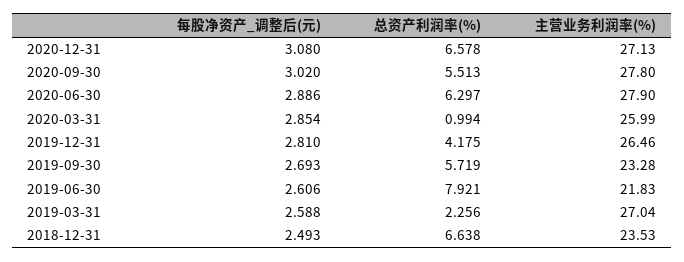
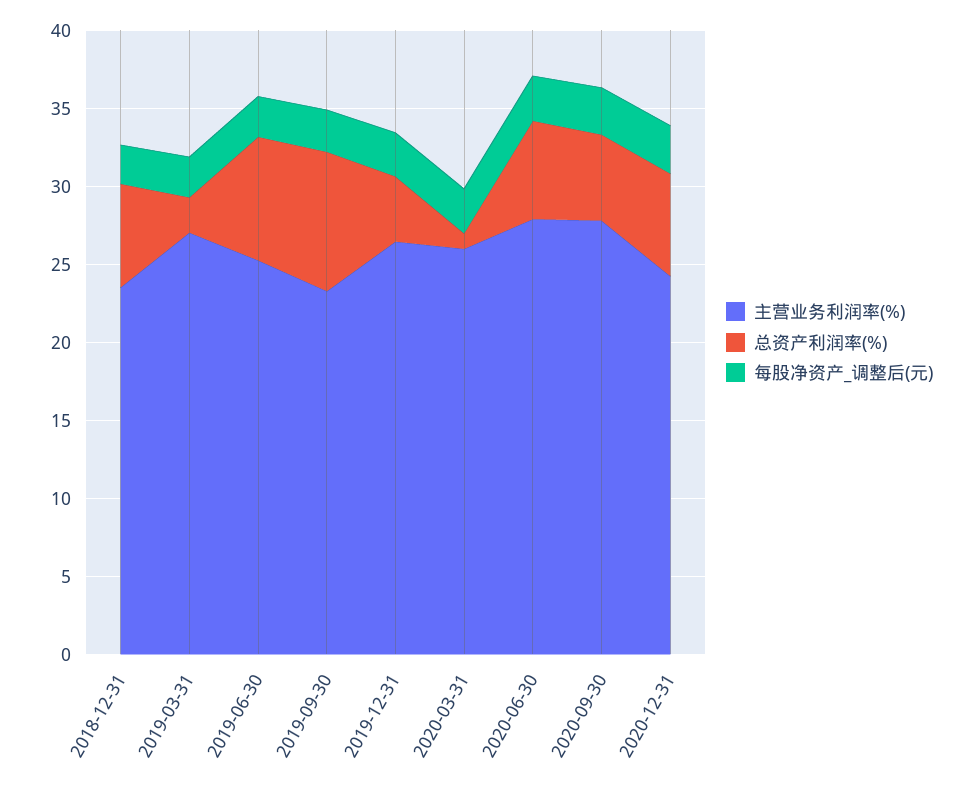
  {
    "每股净资产_调整后(元)": {
      "2020-12-31": 3.08,
      "2020-09-30": 3.02,
      "2020-06-30": 2.886,
      "2020-03-31": 2.854,
      "2019-12-31": 2.81,
      "2019-09-30": 2.693,
      "2019-06-30": 2.606,
      "2019-03-31": 2.588,
      "2018-12-31": 2.493
    },
    "总资产利润率(%)": {
      "2020-12-31": 6.578,
      "2020-09-30": 5.513,
      "2020-06-30": 6.297,
      "2020-03-31": 0.994,
      "2019-12-31": 4.175,
-     "2019-09-30": 5.719,
+     "2019-09-30": 9,
      "2019-06-30": 7.921,
      "2019-03-31": 2.256,
      "2018-12-31": 6.638
    },
    "主营业务利润率(%)": {
-     "2020-12-31": 27.13,
+     "2020-12-31": 24,
      "2020-09-30": 27.8,
      "2020-06-30": 27.9,
      "2020-03-31": 25.99,
      "2019-12-31": 26.46,
      "2019-09-30": 23.28,
-     "2019-06-30": 21.83,
+     "2019-06-30": 25,
      "2019-03-31": 27.04,
      "2018-12-31": 23.53
    }
  }

